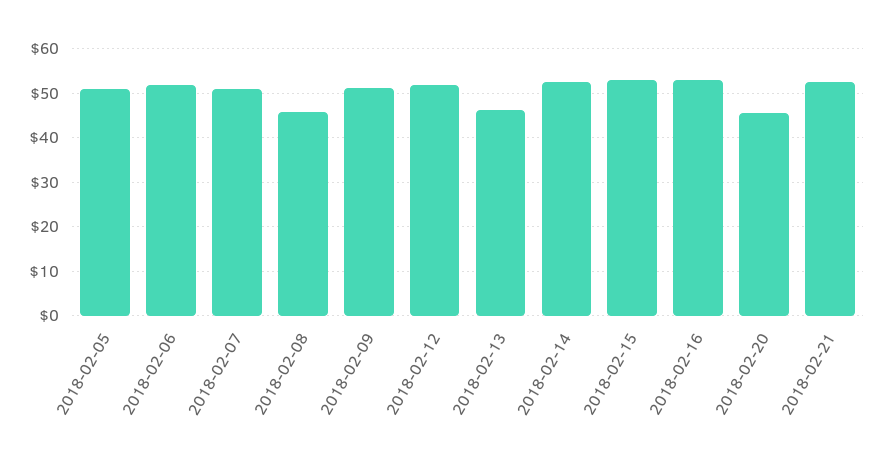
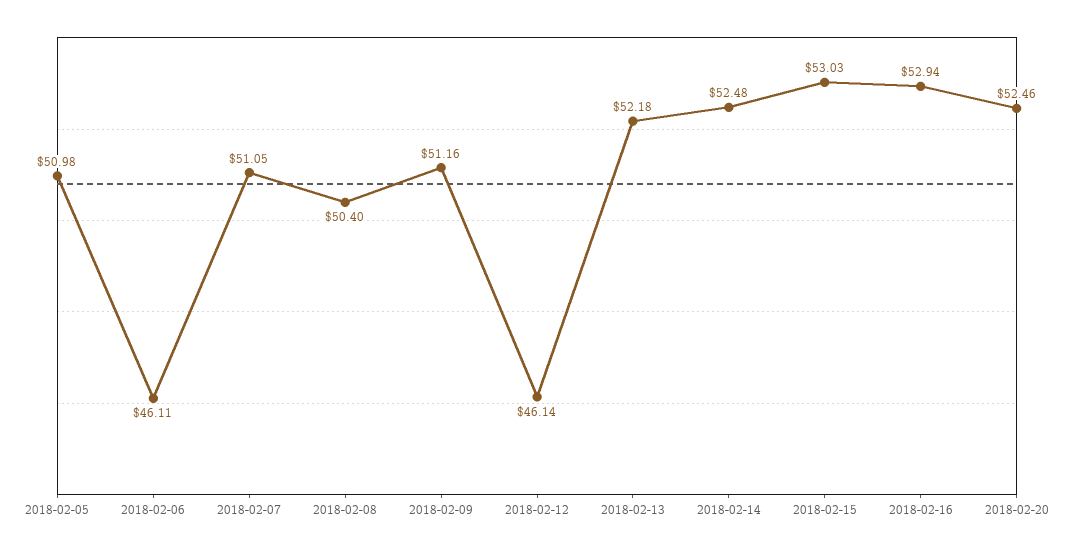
  {
    "2018-02-05": 50.98,
-   "2018-02-06": 52,
+   "2018-02-06": 46.11,
    "2018-02-07": 51.05,
-   "2018-02-08": 46,
+   "2018-02-08": 50.4,
    "2018-02-09": 51.16,
-   "2018-02-12": 52,
+   "2018-02-12": 46.14,
-   "2018-02-13": 46,
+   "2018-02-13": 52.18,
    "2018-02-14": 52.48,
    "2018-02-15": 53.03,
    "2018-02-16": 52.94,
-   "2018-02-20": 46,
+   "2018-02-20": 52.46
-   "2018-02-21": 52
  }

